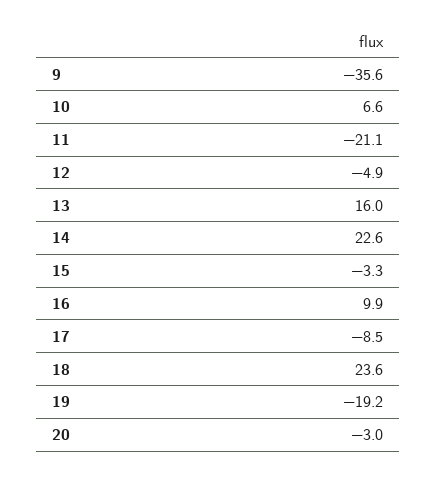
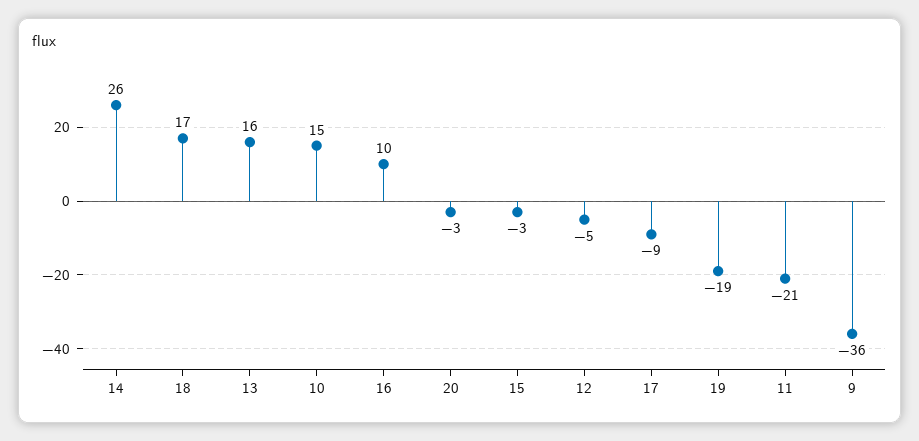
  {
    "9": -35.6,
-   "10": 6.6,
+   "10": 15,
    "11": -21.1,
    "12": -4.9,
    "13": 16,
-   "14": 22.6,
+   "14": 26,
    "15": -3.3,
    "16": 9.9,
    "17": -8.5,
-   "18": 23.6,
+   "18": 17,
    "19": -19.2,
    "20": -3
  }

